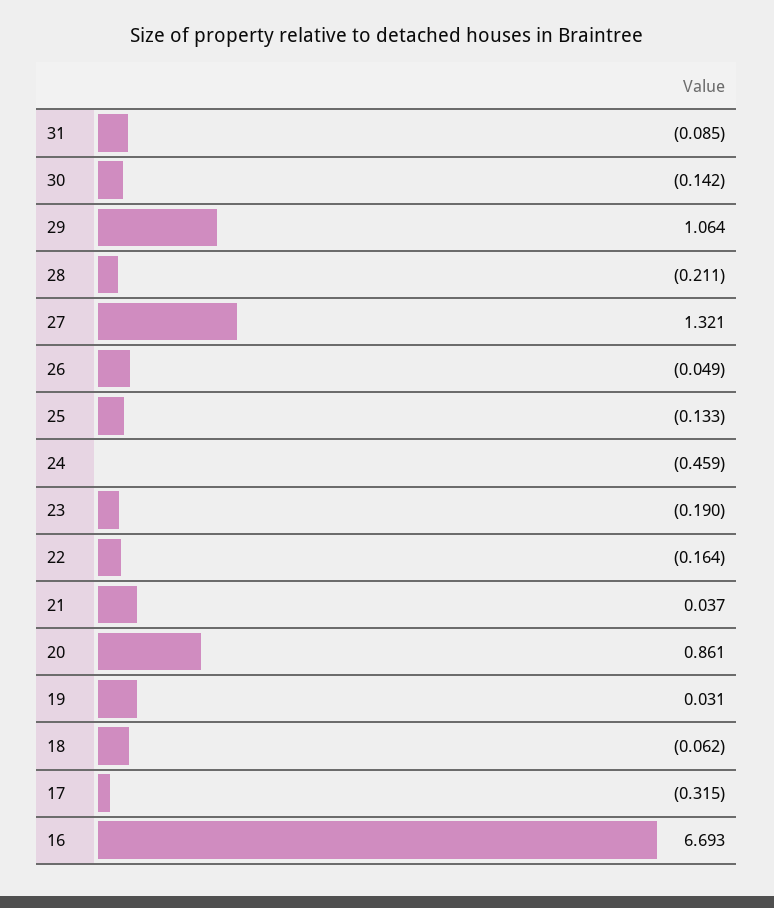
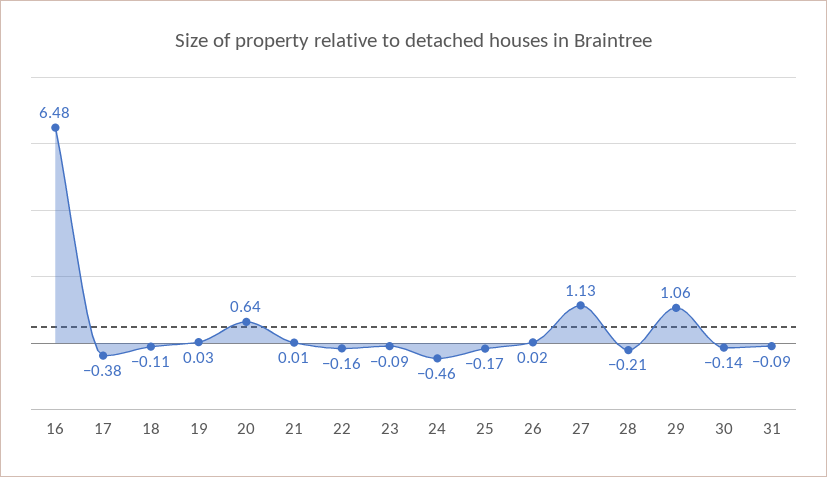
  {
    "31": -0.085,
    "30": -0.142,
    "29": 1.064,
    "28": -0.211,
-   "27": 1.321,
+   "27": 1.13,
-   "26": -0.049,
+   "26": 0.02,
-   "25": -0.133,
+   "25": -0.17,
    "24": -0.459,
-   "23": -0.19,
+   "23": -0.09,
    "22": -0.164,
-   "21": 0.037,
+   "21": 0.01,
-   "20": 0.861,
+   "20": 0.64,
    "19": 0.031,
-   "18": -0.062,
+   "18": -0.11,
-   "17": -0.315,
+   "17": -0.38,
-   "16": 6.693
+   "16": 6.48
  }

